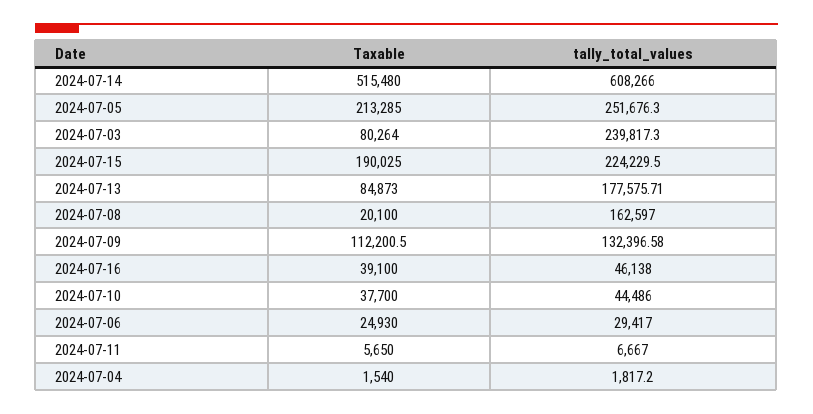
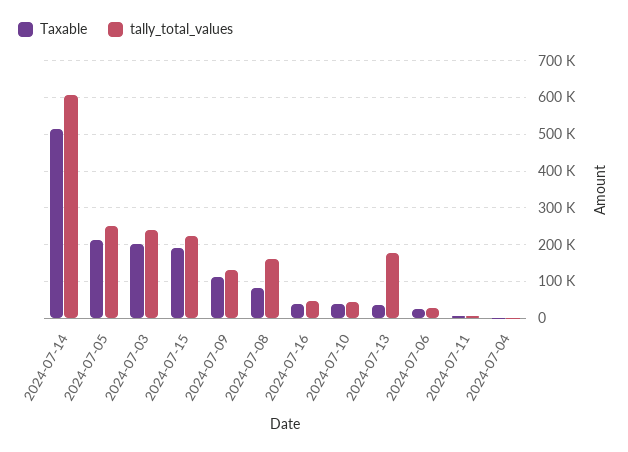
  {
    "Taxable": {
      "2024-07-14": 515480,
      "2024-07-05": 213285,
-     "2024-07-03": 80264,
+     "2024-07-03": 200000,
      "2024-07-15": 190025,
-     "2024-07-13": 84873,
+     "2024-07-13": 40000,
-     "2024-07-08": 20100,
+     "2024-07-08": 80000,
      "2024-07-09": 112200.5,
      "2024-07-16": 39100,
      "2024-07-10": 37700,
      "2024-07-06": 24930,
      "2024-07-11": 5650,
      "2024-07-04": 1540
    },
    "tally_total_values": {
      "2024-07-14": 608266,
      "2024-07-05": 251676.3,
      "2024-07-03": 239817.3,
      "2024-07-15": 224229.5,
      "2024-07-13": 177575.71,
      "2024-07-08": 162597,
      "2024-07-09": 132396.58,
      "2024-07-16": 46138,
      "2024-07-10": 44486,
      "2024-07-06": 29417,
      "2024-07-11": 6667,
      "2024-07-04": 1817.2
    }
  }

